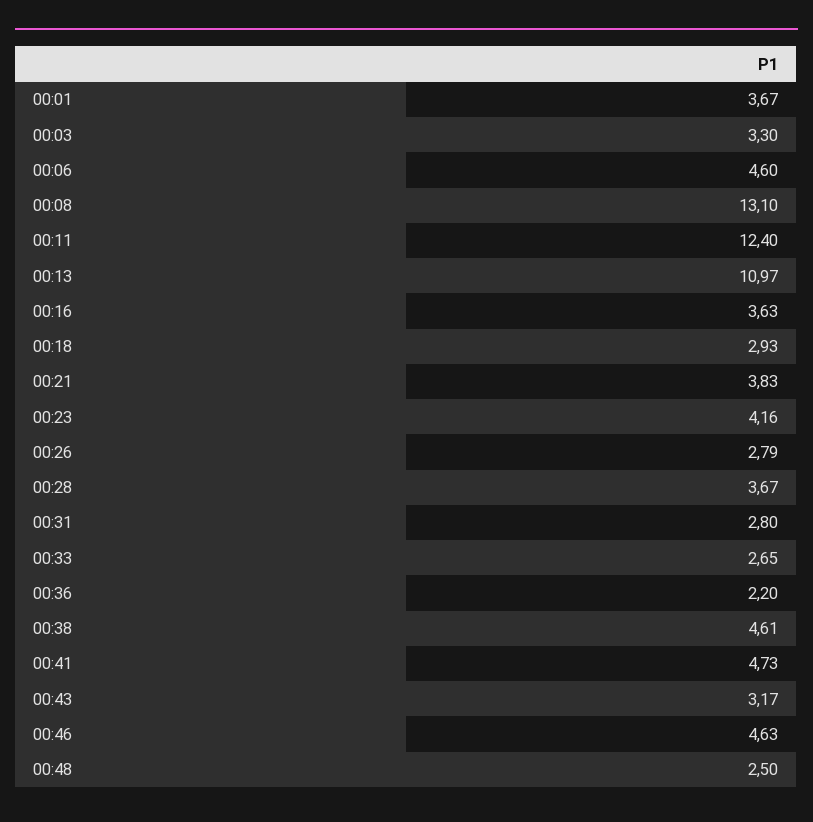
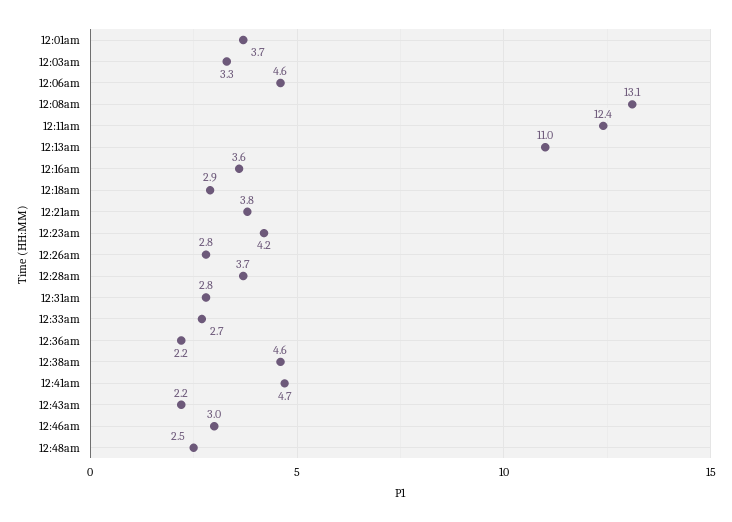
  {
    "00:01": 3.67,
    "00:03": 3.3,
    "00:06": 4.6,
    "00:08": 13.1,
    "00:11": 12.4,
    "00:13": 10.97,
    "00:16": 3.63,
    "00:18": 2.93,
    "00:21": 3.83,
    "00:23": 4.16,
    "00:26": 2.79,
    "00:28": 3.67,
    "00:31": 2.8,
    "00:33": 2.65,
    "00:36": 2.2,
    "00:38": 4.61,
    "00:41": 4.73,
-   "00:43": 3.17,
+   "00:43": 2.2,
-   "00:46": 4.63,
+   "00:46": 3,
    "00:48": 2.5
  }

